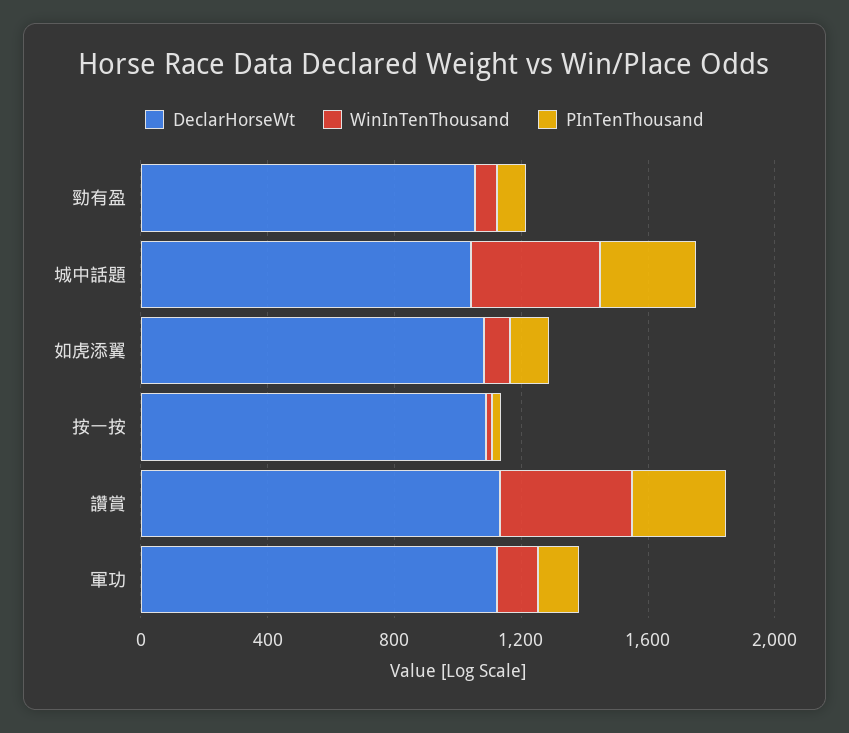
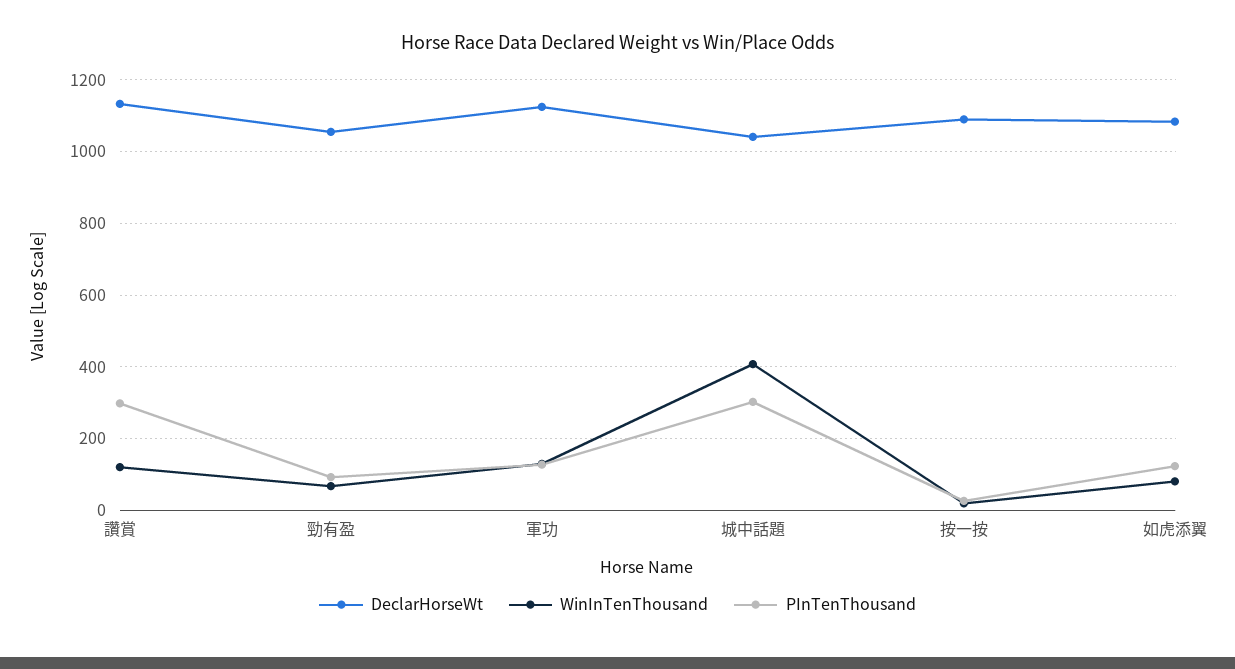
  {
    "DeclarHorseWt": {
      "勁有盈": 1060,
      "城中話題": 1040,
      "如虎添翼": 1080,
      "按一按": 1100,
      "讚賞": 1140,
      "軍功": 1120
    },
    "WinInTenThousand": {
      "勁有盈": 60,
      "城中話題": 400,
      "如虎添翼": 80,
      "按一按": 20,
-     "讚賞": 400,
+     "讚賞": 120,
      "軍功": 120
    },
    "PInTenThousand": {
      "勁有盈": 100,
      "城中話題": 300,
      "如虎添翼": 120,
      "按一按": 20,
      "讚賞": 300,
      "軍功": 120
    }
  }

